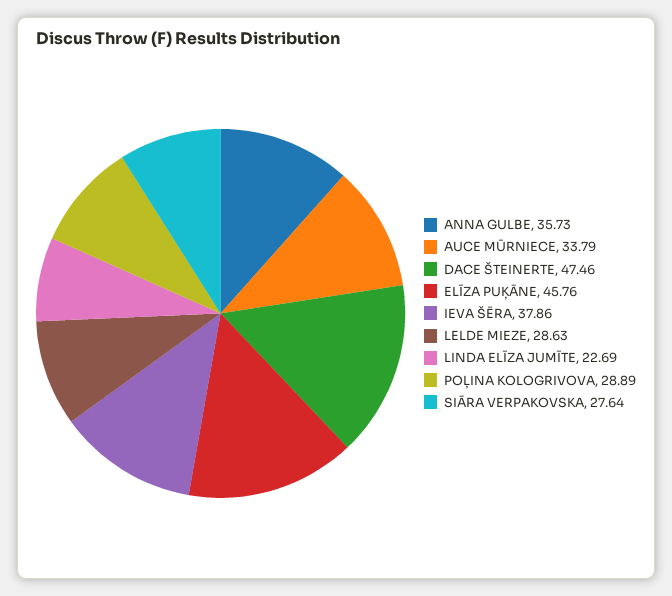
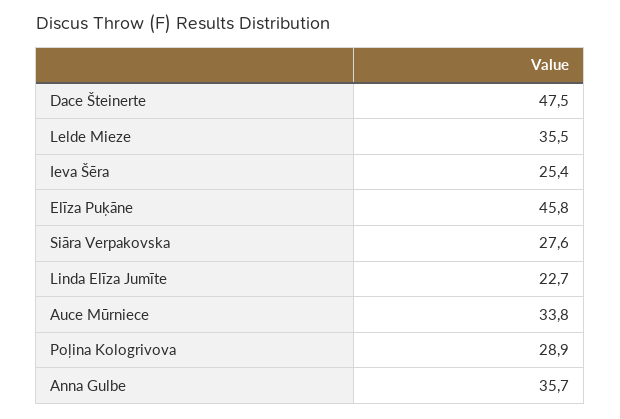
  {
    "ANNA GULBE": 35.73,
    "AUCE MŪRNIECE": 33.79,
    "DACE ŠTEINERTE": 47.46,
    "ELĪZA PUĶĀNE": 45.76,
-   "IEVA ŠĒRA": 37.86,
+   "IEVA ŠĒRA": 25.4,
-   "LELDE MIEZE": 28.63,
+   "LELDE MIEZE": 35.5,
    "LINDA ELĪZA JUMĪTE": 22.69,
    "POĻINA KOLOGRIVOVA": 28.89,
    "SIĀRA VERPAKOVSKA": 27.64
  }

